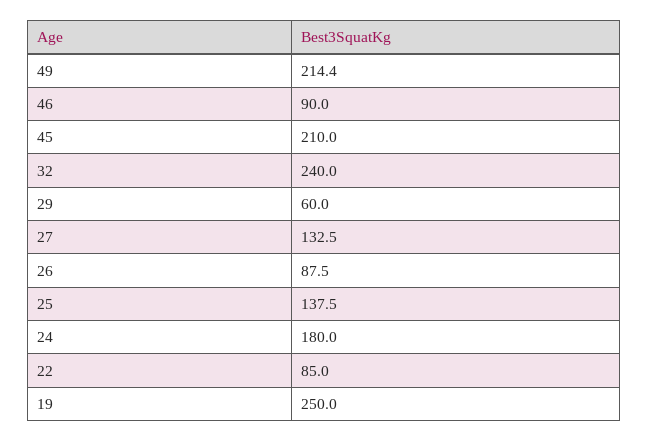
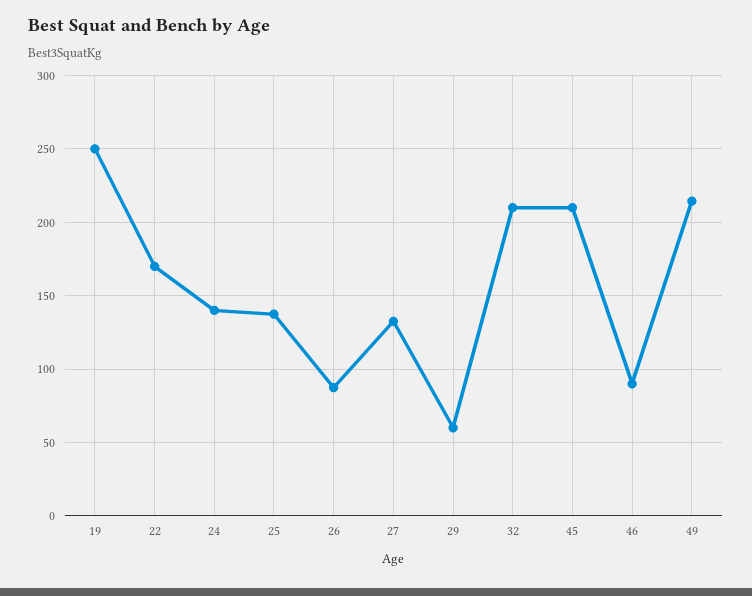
  {
    "49": 214.4,
    "46": 90,
    "45": 210,
-   "32": 240,
+   "32": 210,
    "29": 60,
    "27": 132.5,
    "26": 87.5,
    "25": 137.5,
-   "24": 180,
+   "24": 140,
-   "22": 85,
+   "22": 170,
    "19": 250
  }

